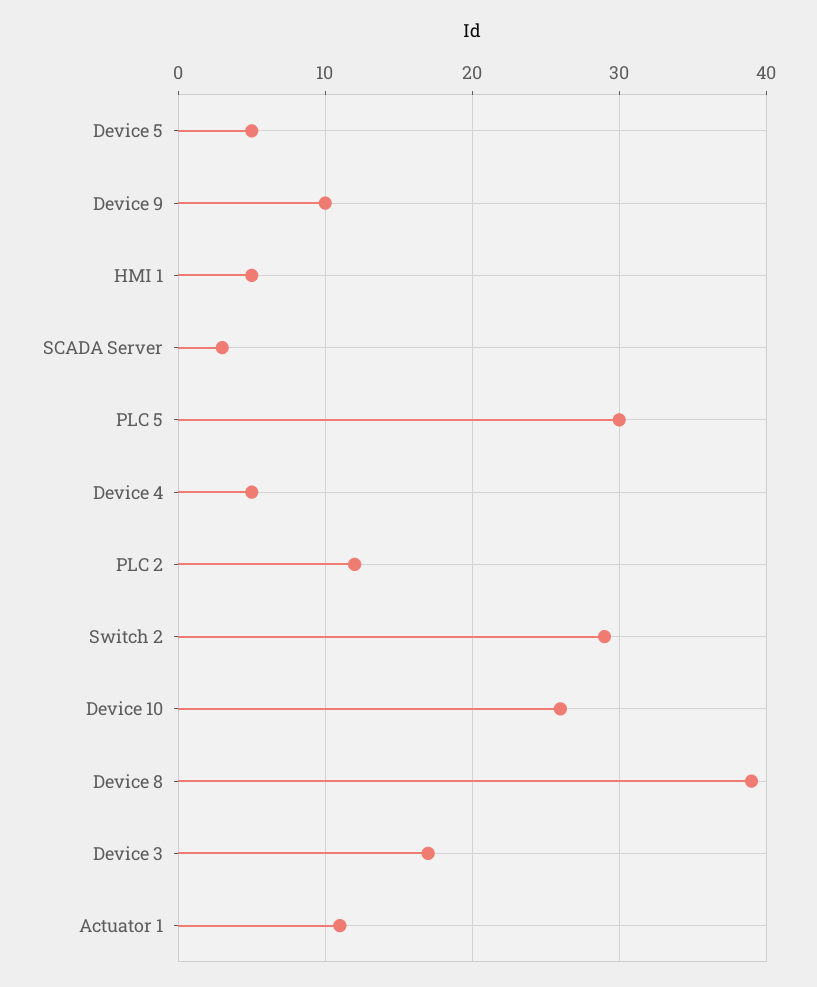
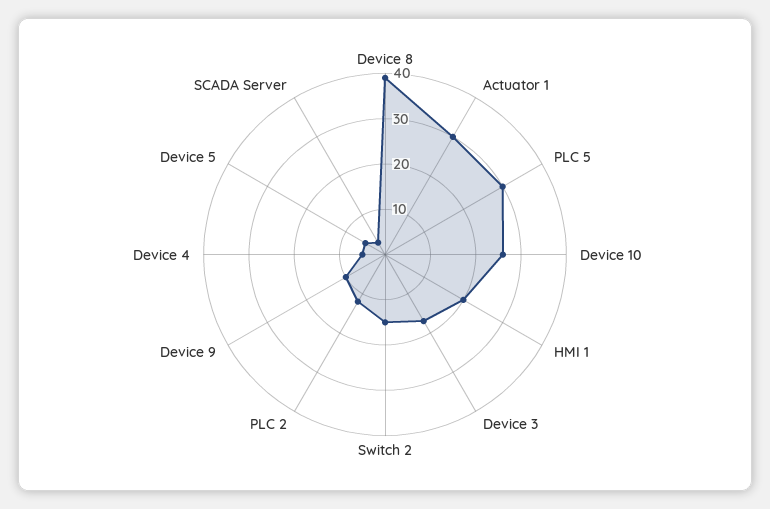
  {
    "Device 5": 5,
    "Device 9": 10,
-   "HMI 1": 5,
+   "HMI 1": 20,
    "SCADA Server": 3,
    "PLC 5": 30,
    "Device 4": 5,
    "PLC 2": 12,
-   "Switch 2": 29,
+   "Switch 2": 15,
    "Device 10": 26,
    "Device 8": 39,
    "Device 3": 17,
-   "Actuator 1": 11
+   "Actuator 1": 30
  }

